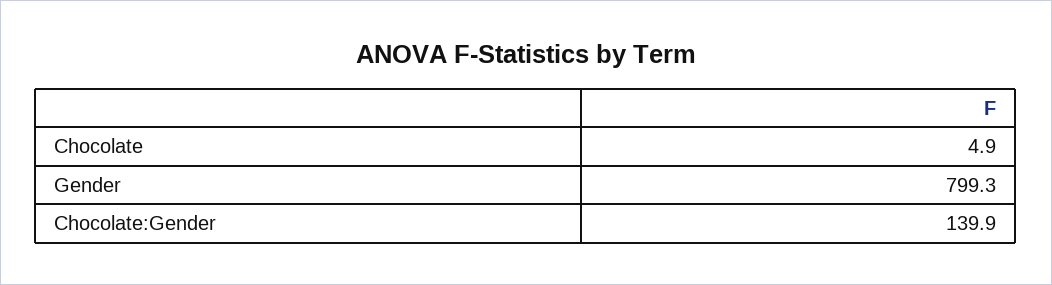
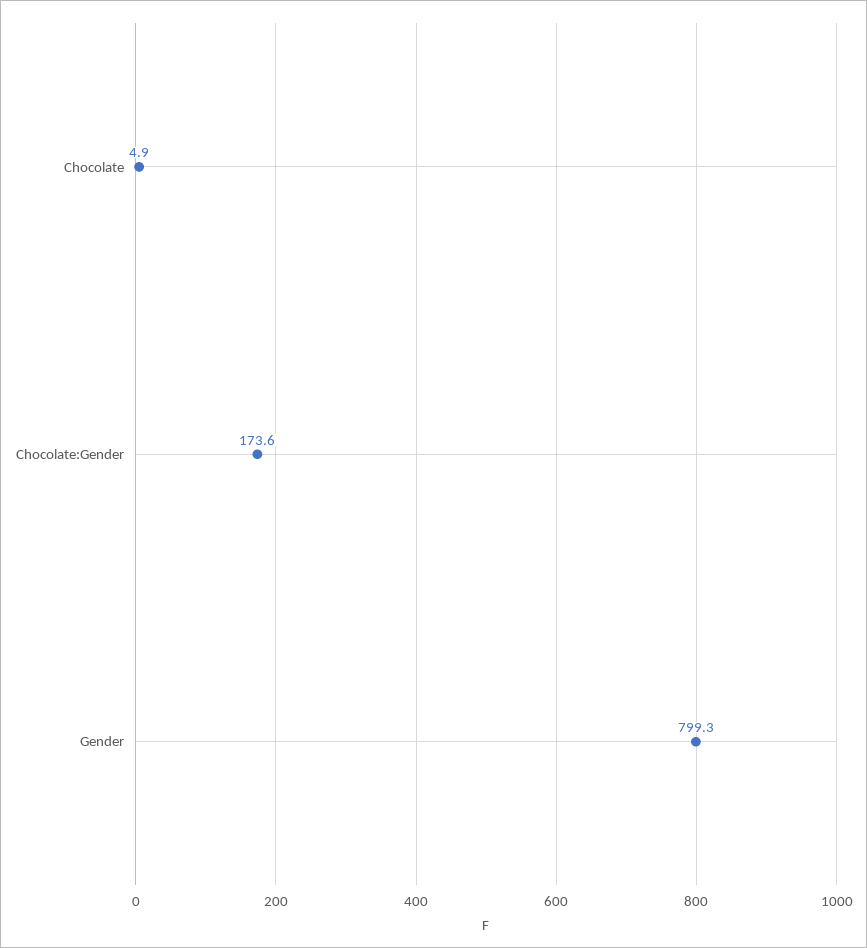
  {
    "Chocolate": 4.9,
    "Gender": 799.3,
-   "Chocolate:Gender": 139.9
+   "Chocolate:Gender": 173.6
  }

